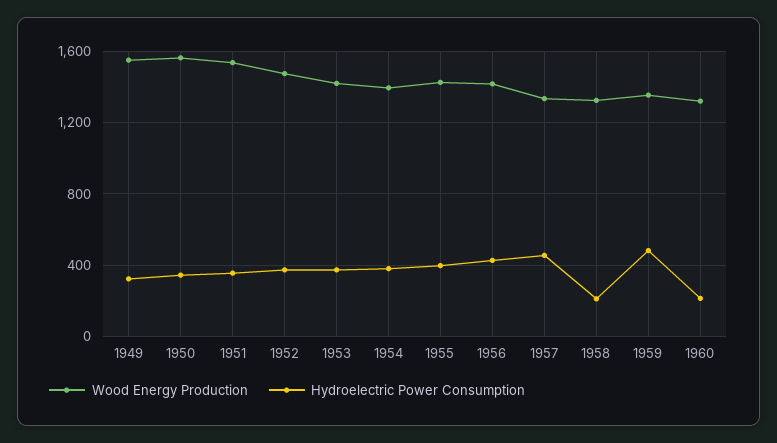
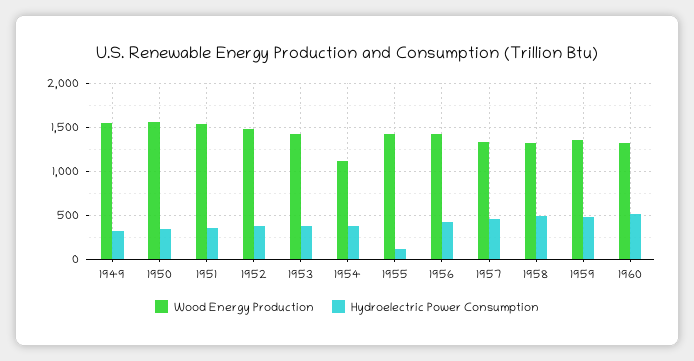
  {
    "Wood Energy Production": {
      "1949": 1550,
      "1950": 1550,
      "1951": 1550,
      "1952": 1450,
      "1953": 1400,
-     "1954": 1400,
+     "1954": 1100,
      "1955": 1400,
      "1956": 1400,
      "1957": 1350,
      "1958": 1300,
      "1959": 1350,
      "1960": 1300
    },
    "Hydroelectric Power Consumption": {
      "1949": 300,
      "1950": 350,
      "1951": 350,
      "1952": 350,
      "1953": 350,
      "1954": 400,
-     "1955": 400,
+     "1955": 100,
      "1956": 450,
      "1957": 450,
-     "1958": 200,
+     "1958": 500,
      "1959": 500,
-     "1960": 200
+     "1960": 500
    }
  }

